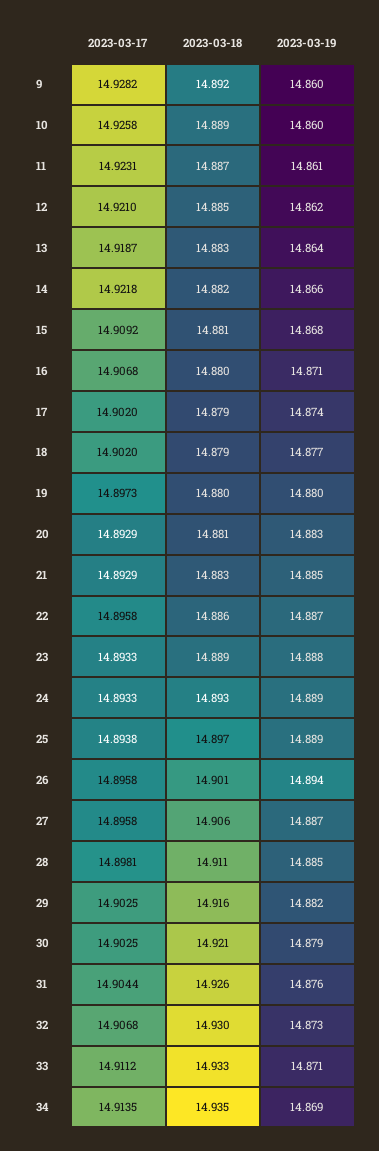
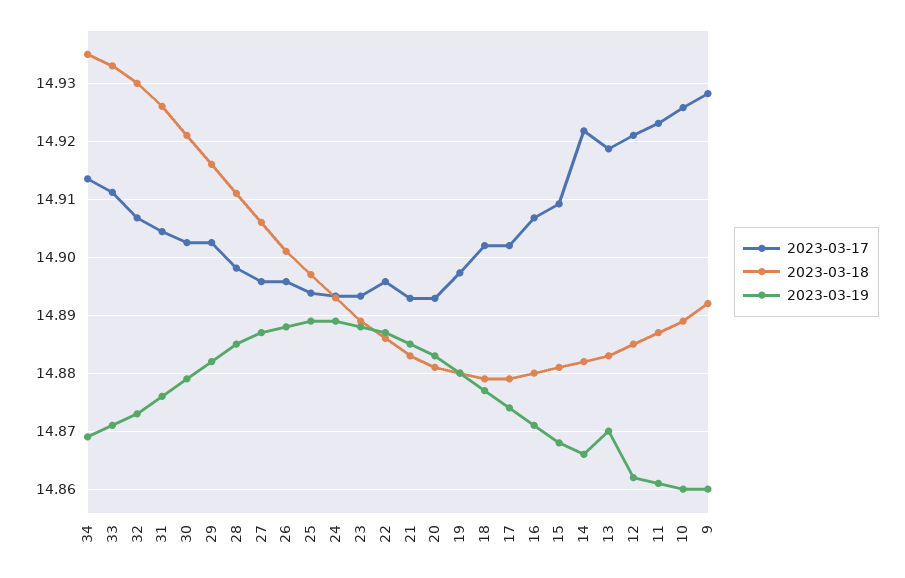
  {
    "2023-03-17": {
      "9": 14.9282,
      "10": 14.9258,
      "11": 14.9231,
      "12": 14.921,
      "13": 14.9187,
      "14": 14.9218,
      "15": 14.9092,
      "16": 14.9068,
      "17": 14.902,
      "18": 14.902,
      "19": 14.8973,
      "20": 14.8929,
      "21": 14.8929,
      "22": 14.8958,
      "23": 14.8933,
      "24": 14.8933,
      "25": 14.8938,
      "26": 14.8958,
      "27": 14.8958,
      "28": 14.8981,
      "29": 14.9025,
      "30": 14.9025,
      "31": 14.9044,
      "32": 14.9068,
      "33": 14.9112,
      "34": 14.9135
    },
    "2023-03-18": {
      "9": 14.892,
      "10": 14.889,
      "11": 14.887,
      "12": 14.885,
      "13": 14.883,
      "14": 14.882,
      "15": 14.881,
      "16": 14.88,
      "17": 14.879,
      "18": 14.879,
      "19": 14.88,
      "20": 14.881,
      "21": 14.883,
      "22": 14.886,
      "23": 14.889,
      "24": 14.893,
      "25": 14.897,
      "26": 14.901,
      "27": 14.906,
      "28": 14.911,
      "29": 14.916,
      "30": 14.921,
      "31": 14.926,
      "32": 14.93,
      "33": 14.933,
      "34": 14.935
    },
    "2023-03-19": {
      "9": 14.86,
      "10": 14.86,
      "11": 14.861,
      "12": 14.862,
-     "13": 14.864,
+     "13": 14.87,
      "14": 14.866,
      "15": 14.868,
      "16": 14.871,
      "17": 14.874,
      "18": 14.877,
      "19": 14.88,
      "20": 14.883,
      "21": 14.885,
      "22": 14.887,
      "23": 14.888,
      "24": 14.889,
      "25": 14.889,
-     "26": 14.894,
+     "26": 14.888,
      "27": 14.887,
      "28": 14.885,
      "29": 14.882,
      "30": 14.879,
      "31": 14.876,
      "32": 14.873,
      "33": 14.871,
      "34": 14.869
    }
  }

